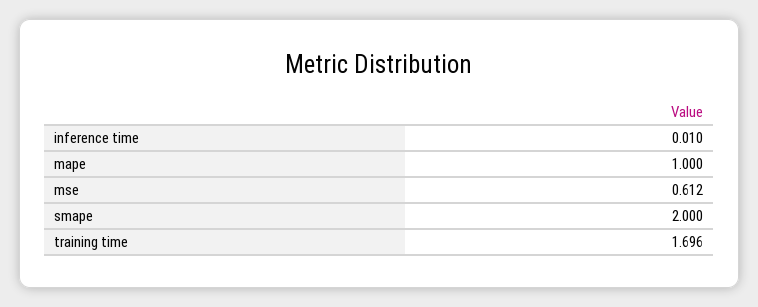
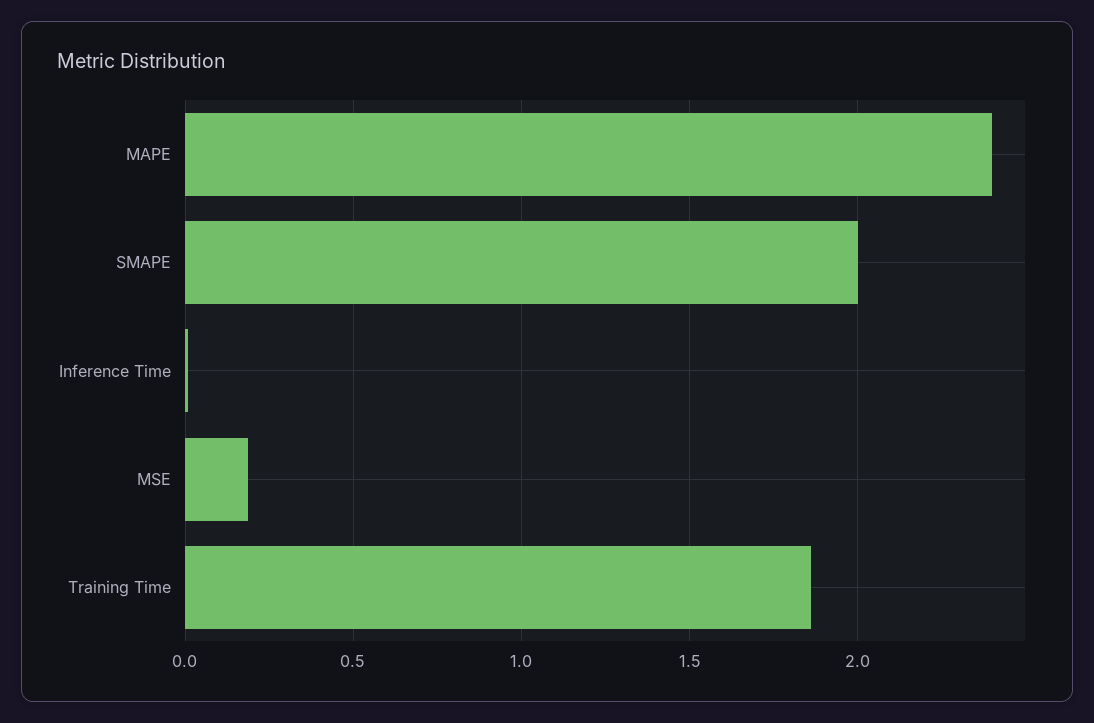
  {
    "inference time": 0.01,
-   "mape": 1,
+   "mape": 2.4,
-   "mse": 0.612,
+   "mse": 0.2,
    "smape": 2,
-   "training time": 1.696
+   "training time": 1.85
  }

